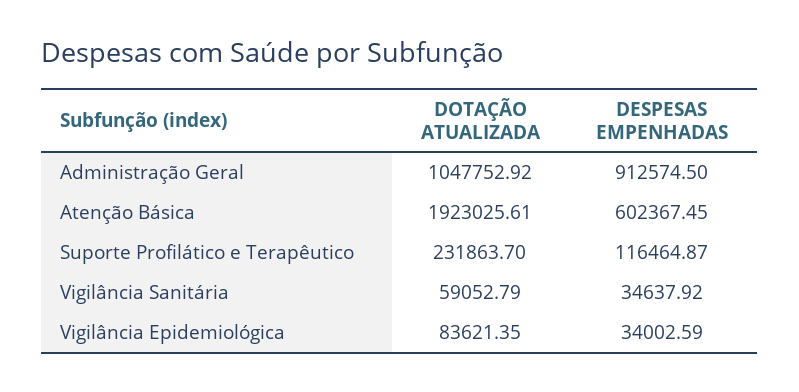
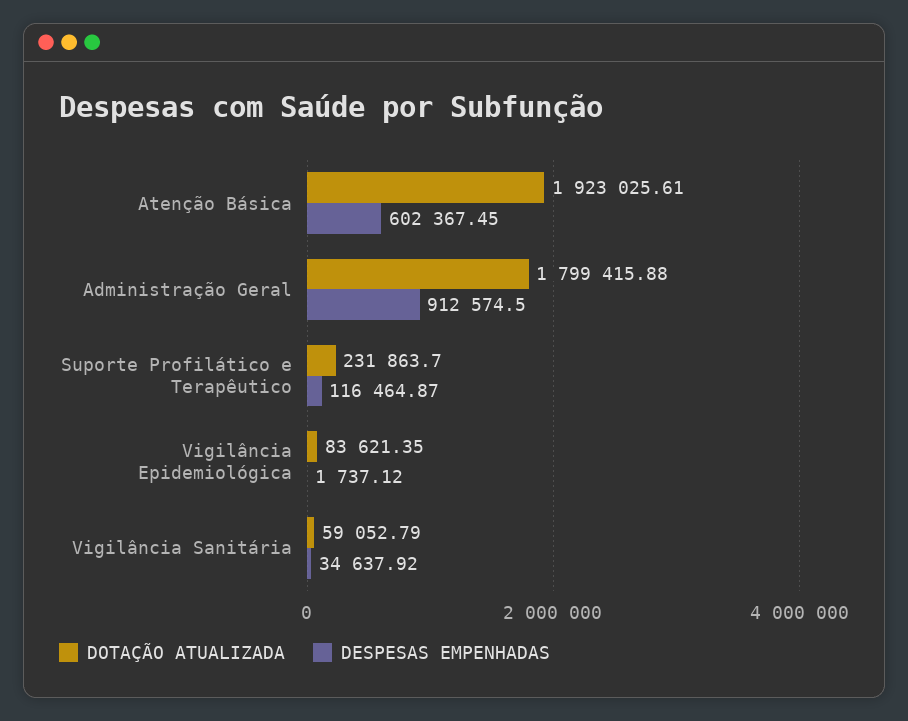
  {
    "DOTAÇÃO ATUALIZADA": {
-     "Administração Geral": 1047752.92,
+     "Administração Geral": 1799415.88,
      "Atenção Básica": 1923025.61,
      "Suporte Profilático e Terapêutico": 231863.7,
      "Vigilância Sanitária": 59052.79,
      "Vigilância Epidemiológica": 83621.35
    },
    "DESPESAS EMPENHADAS": {
      "Administração Geral": 912574.5,
      "Atenção Básica": 602367.45,
      "Suporte Profilático e Terapêutico": 116464.87,
      "Vigilância Sanitária": 34637.92,
-     "Vigilância Epidemiológica": 34002.59
+     "Vigilância Epidemiológica": 1737.12
    }
  }

